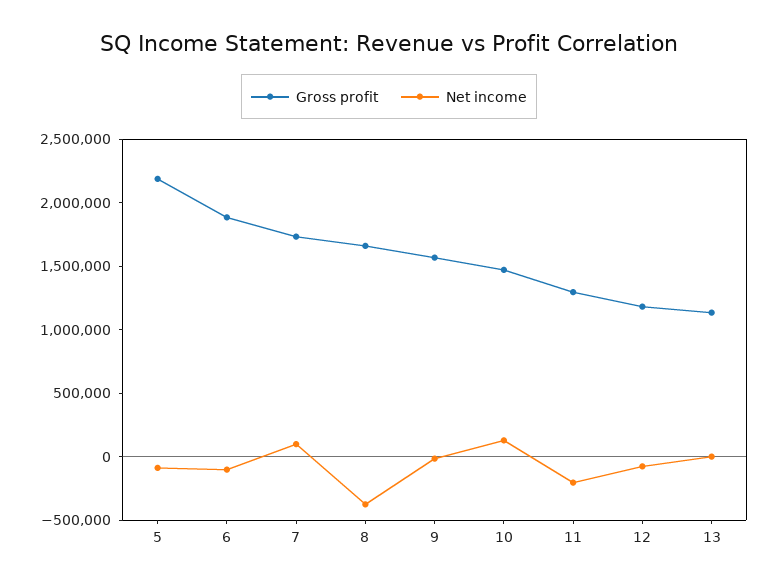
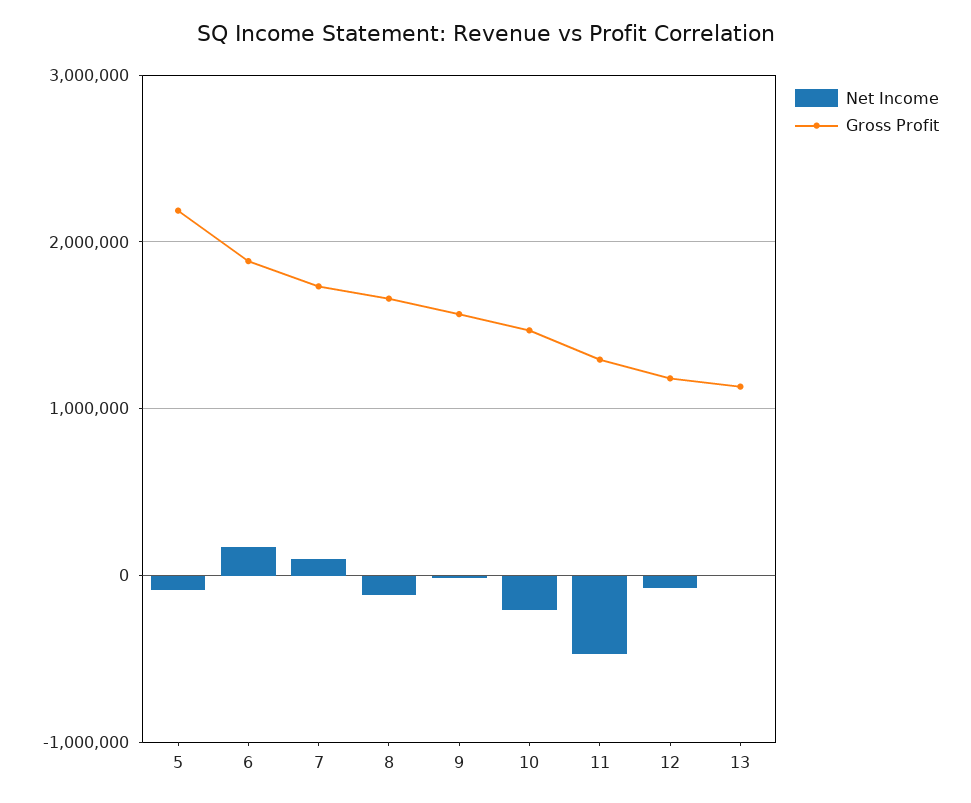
  {
    "Gross profit": {
      "5": 2200000,
      "6": 1900000,
      "7": 1700000,
      "8": 1700000,
      "9": 1600000,
      "10": 1500000,
      "11": 1300000,
      "12": 1200000,
      "13": 1100000
    },
    "Net income": {
      "5": -100000,
-     "6": -100000,
+     "6": 200000,
      "7": 100000,
-     "8": -400000,
+     "8": -100000,
      "9": 0,
-     "10": 100000,
+     "10": -200000,
-     "11": -200000,
+     "11": -500000,
      "12": -100000,
      "13": 0
    }
  }

